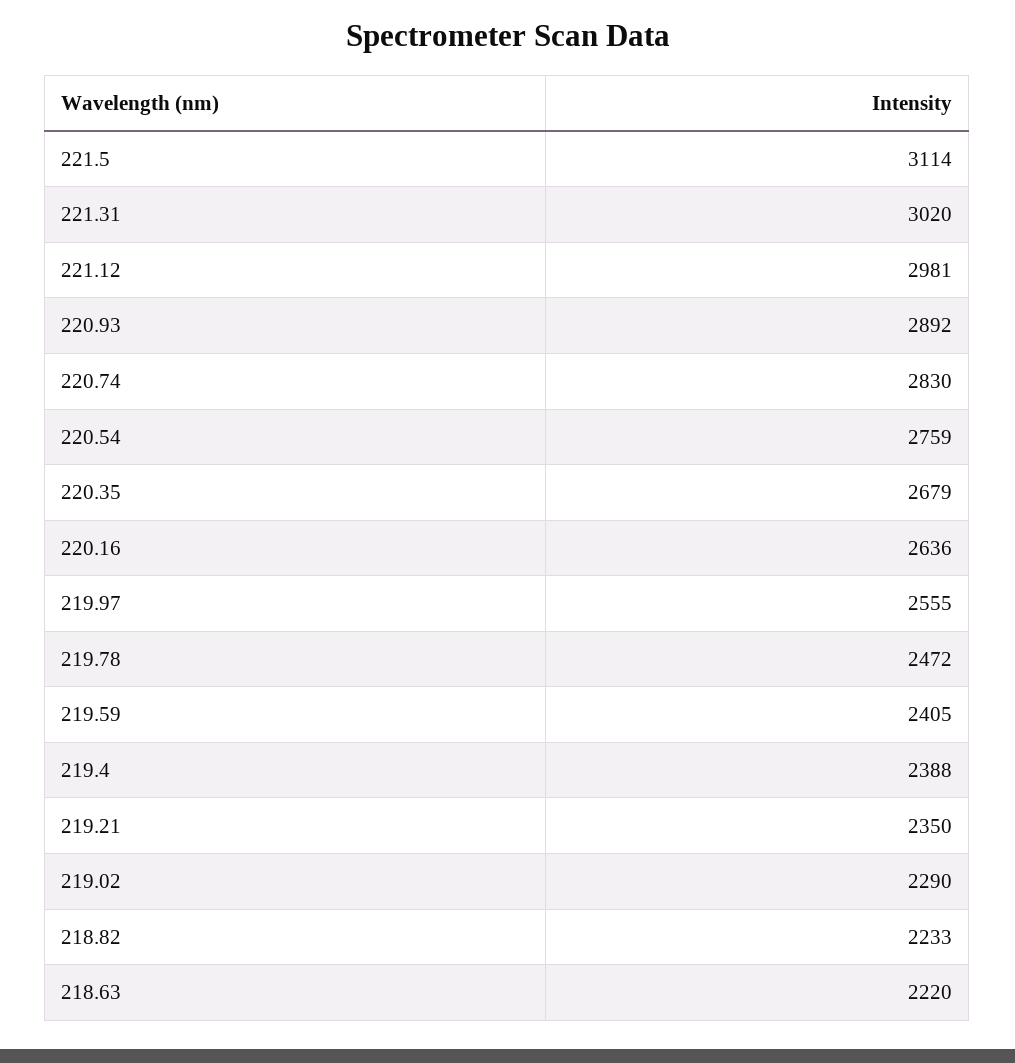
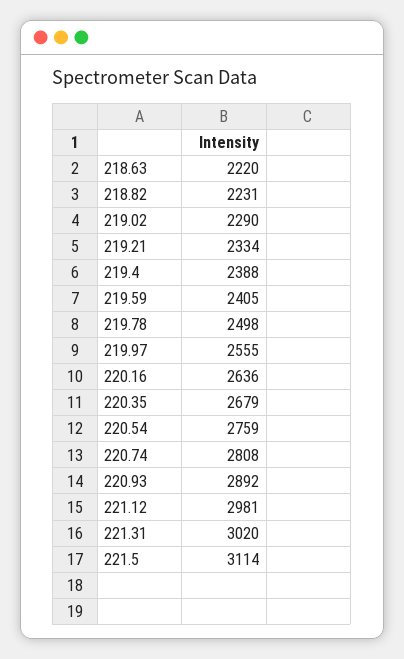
  {
    "221.5": 3114,
    "221.31": 3020,
    "221.12": 2981,
    "220.93": 2892,
-   "220.74": 2830,
+   "220.74": 2808,
    "220.54": 2759,
    "220.35": 2679,
    "220.16": 2636,
    "219.97": 2555,
-   "219.78": 2472,
+   "219.78": 2498,
    "219.59": 2405,
    "219.4": 2388,
-   "219.21": 2350,
+   "219.21": 2334,
    "219.02": 2290,
-   "218.82": 2233,
+   "218.82": 2231,
    "218.63": 2220
  }

